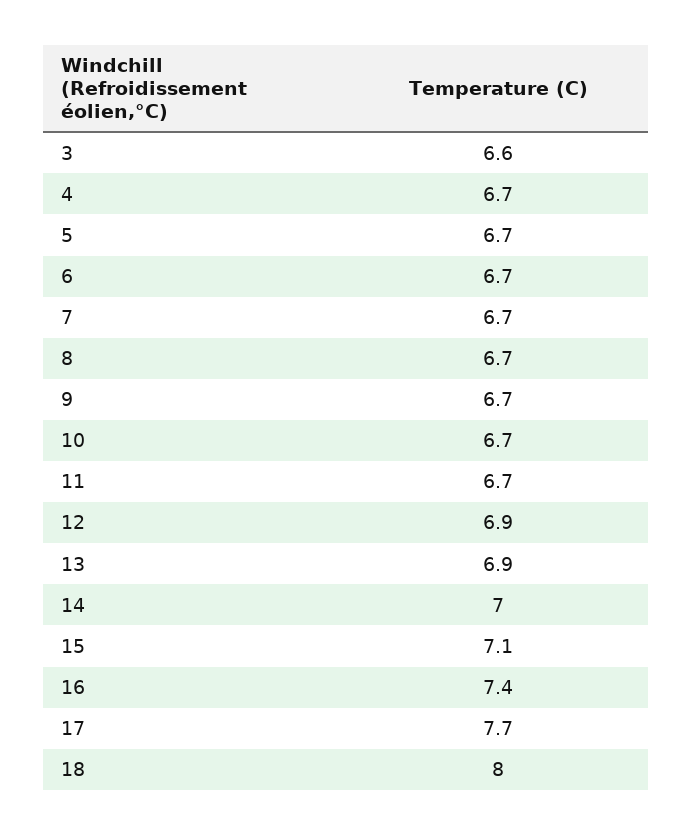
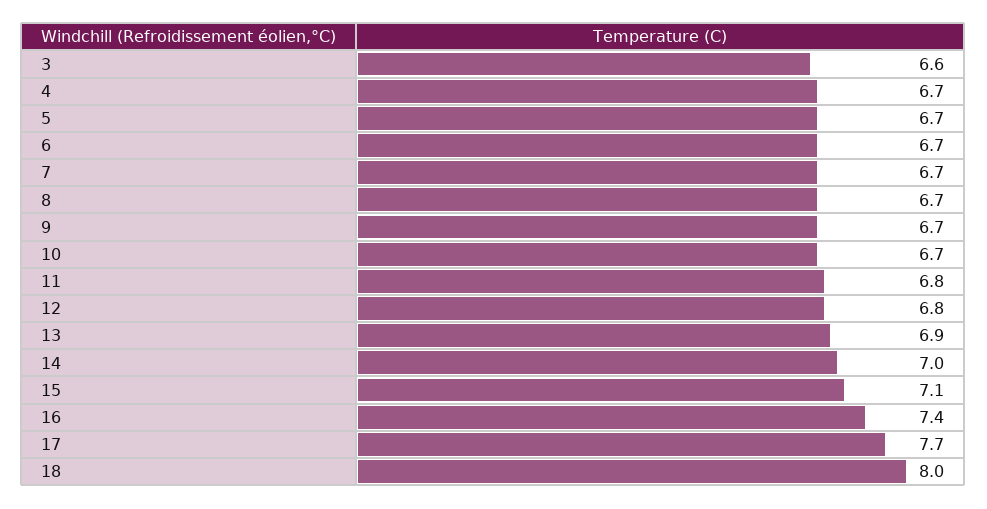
  {
    "3": 6.6,
    "4": 6.7,
    "5": 6.7,
    "6": 6.7,
    "7": 6.7,
    "8": 6.7,
    "9": 6.7,
    "10": 6.7,
-   "11": 6.7,
+   "11": 6.8,
-   "12": 6.9,
+   "12": 6.8,
    "13": 6.9,
    "14": 7,
    "15": 7.1,
    "16": 7.4,
    "17": 7.7,
    "18": 8
  }

